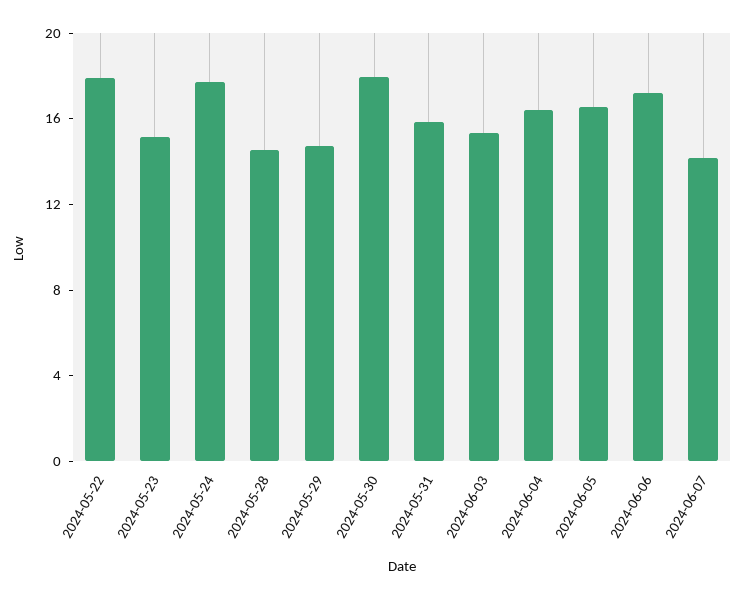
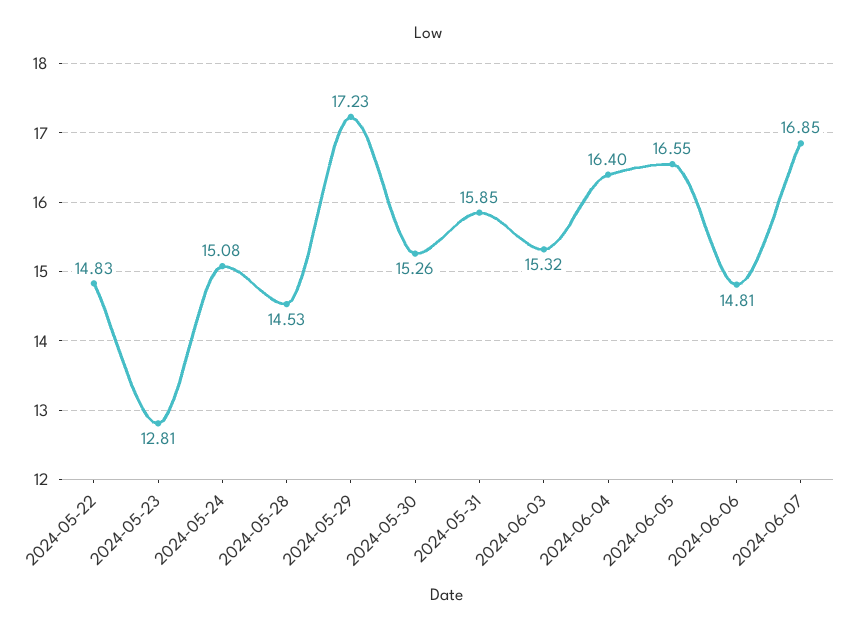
  {
-   "2024-05-22": 18,
+   "2024-05-22": 14.83,
-   "2024-05-23": 15,
+   "2024-05-23": 12.81,
-   "2024-05-24": 18,
+   "2024-05-24": 15.08,
    "2024-05-28": 14.53,
-   "2024-05-29": 15,
+   "2024-05-29": 17.23,
-   "2024-05-30": 18,
+   "2024-05-30": 15.26,
    "2024-05-31": 15.85,
    "2024-06-03": 15.32,
    "2024-06-04": 16.4,
    "2024-06-05": 16.55,
-   "2024-06-06": 17,
+   "2024-06-06": 14.81,
-   "2024-06-07": 14
+   "2024-06-07": 16.85
  }

